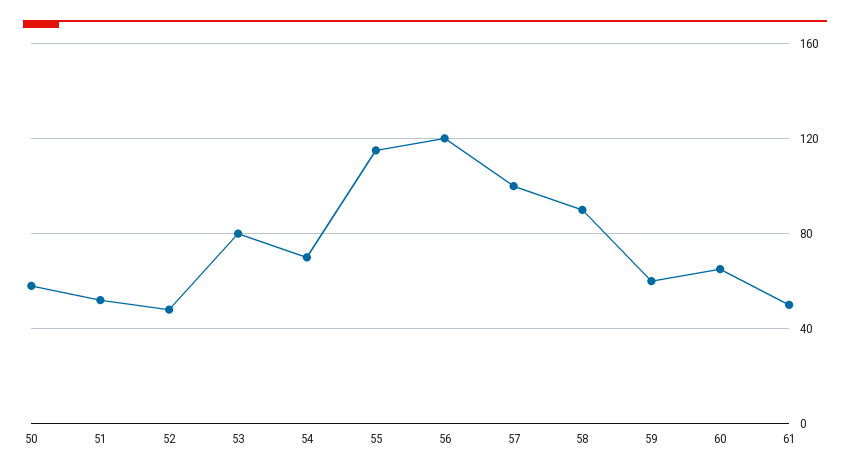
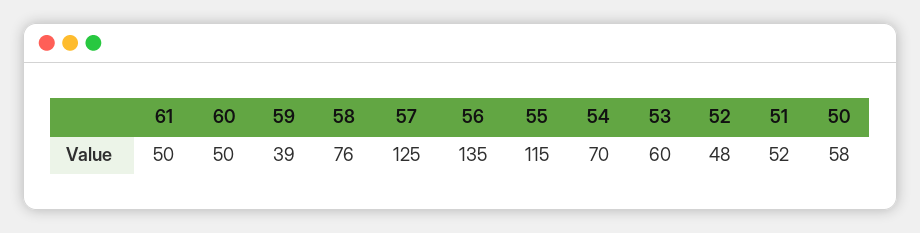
  {
    "50": 58,
    "51": 52,
    "52": 48,
-   "53": 80,
+   "53": 60,
    "54": 70,
    "55": 115,
-   "56": 120,
+   "56": 135,
-   "57": 100,
+   "57": 125,
-   "58": 90,
+   "58": 76,
-   "59": 60,
+   "59": 39,
-   "60": 65,
+   "60": 50,
    "61": 50
  }

